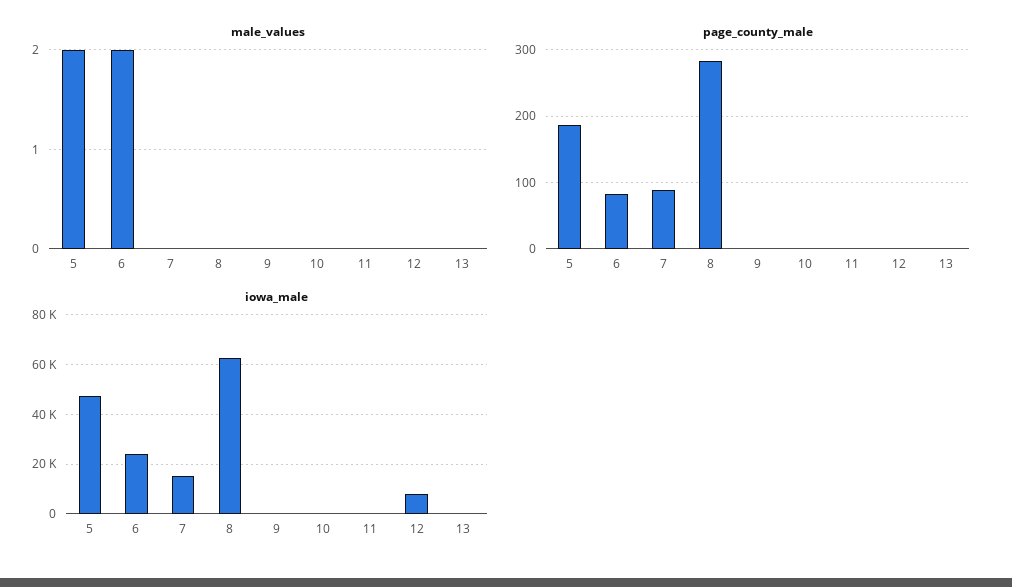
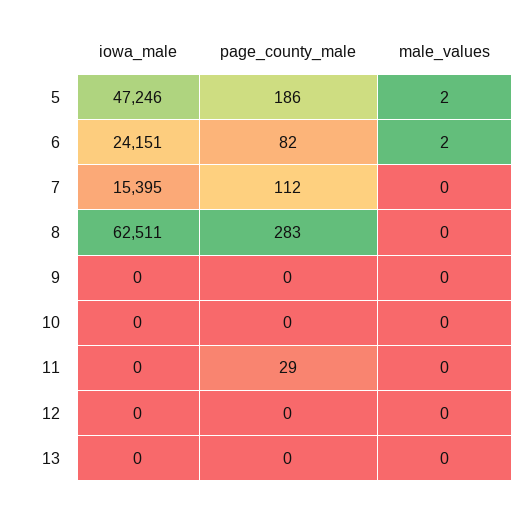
  {
    "male_values": {
      "5": 2,
      "6": 2,
      "7": 0,
      "8": 0,
      "9": 0,
      "10": 0,
      "11": 0,
      "12": 0,
      "13": 0
    },
    "page_county_male": {
      "5": 186,
      "6": 82,
-     "7": 90,
+     "7": 112,
      "8": 283,
      "9": 0,
      "10": 0,
-     "11": 0,
+     "11": 29,
      "12": 0,
      "13": 0
    },
    "iowa_male": {
      "5": 47246,
      "6": 24151,
      "7": 15395,
      "8": 62511,
      "9": 0,
      "10": 0,
      "11": 0,
-     "12": 7500,
+     "12": 0,
      "13": 0
    }
  }

